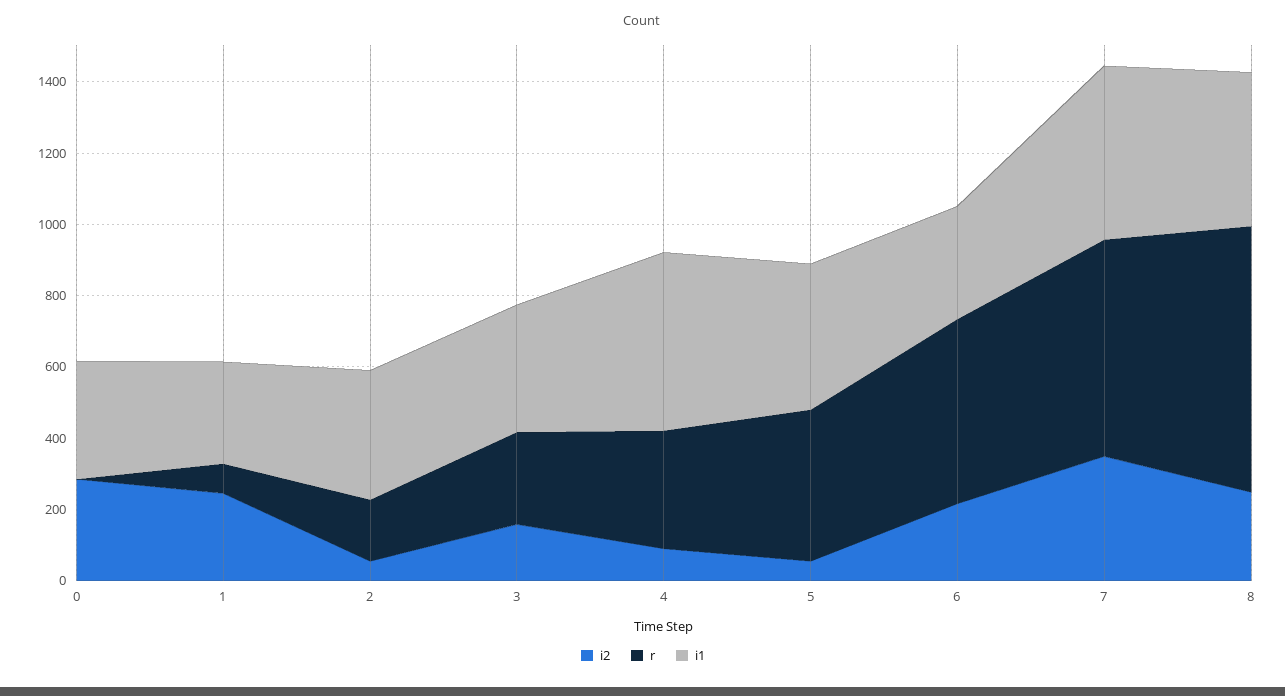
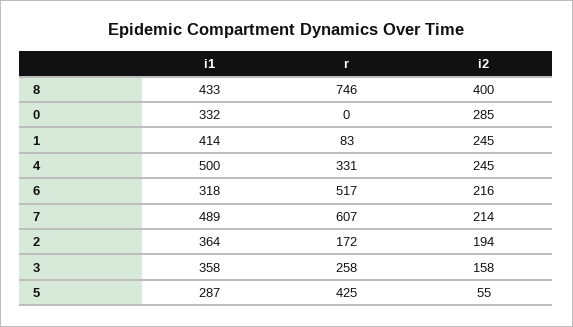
  {
    "i2": {
      "0": 285,
      "1": 245,
-     "2": 50,
+     "2": 194,
      "3": 158,
-     "4": 100,
+     "4": 245,
      "5": 55,
      "6": 216,
-     "7": 350,
+     "7": 214,
-     "8": 250
+     "8": 400
    },
    "r": {
      "0": 0,
      "1": 83,
      "2": 172,
      "3": 258,
      "4": 331,
      "5": 425,
      "6": 517,
      "7": 607,
      "8": 746
    },
    "i1": {
      "0": 332,
-     "1": 300,
+     "1": 414,
      "2": 364,
      "3": 358,
      "4": 500,
-     "5": 400,
+     "5": 287,
      "6": 318,
      "7": 489,
      "8": 433
    }
  }

